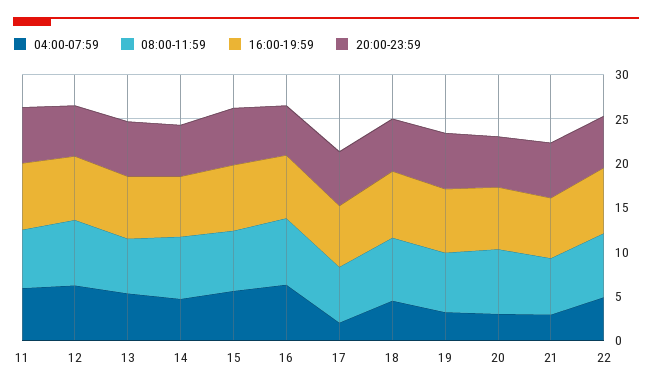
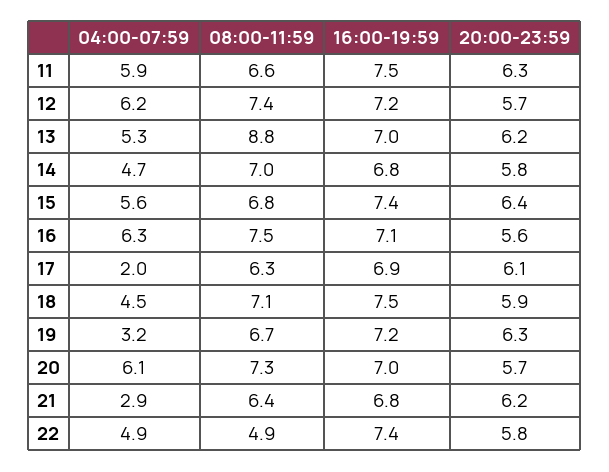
  {
    "04:00-07:59": {
      "11": 5.9,
      "12": 6.2,
      "13": 5.3,
      "14": 4.7,
      "15": 5.6,
      "16": 6.3,
      "17": 2,
      "18": 4.5,
      "19": 3.2,
-     "20": 3,
+     "20": 6.1,
      "21": 2.9,
      "22": 4.9
    },
    "08:00-11:59": {
      "11": 6.6,
      "12": 7.4,
-     "13": 6,
+     "13": 8.8,
      "14": 7,
      "15": 6.8,
      "16": 7.5,
      "17": 6.3,
      "18": 7.1,
      "19": 6.7,
      "20": 7.3,
      "21": 6.4,
-     "22": 7
+     "22": 4.9
    },
    "16:00-19:59": {
      "11": 7.5,
      "12": 7.2,
      "13": 7,
      "14": 6.8,
      "15": 7.4,
      "16": 7.1,
      "17": 6.9,
      "18": 7.5,
      "19": 7.2,
      "20": 7,
      "21": 6.8,
      "22": 7.4
    },
    "20:00-23:59": {
      "11": 6.3,
      "12": 5.7,
      "13": 6.2,
      "14": 5.8,
      "15": 6.4,
      "16": 5.6,
      "17": 6.1,
      "18": 5.9,
      "19": 6.3,
      "20": 5.7,
      "21": 6.2,
      "22": 5.8
    }
  }

